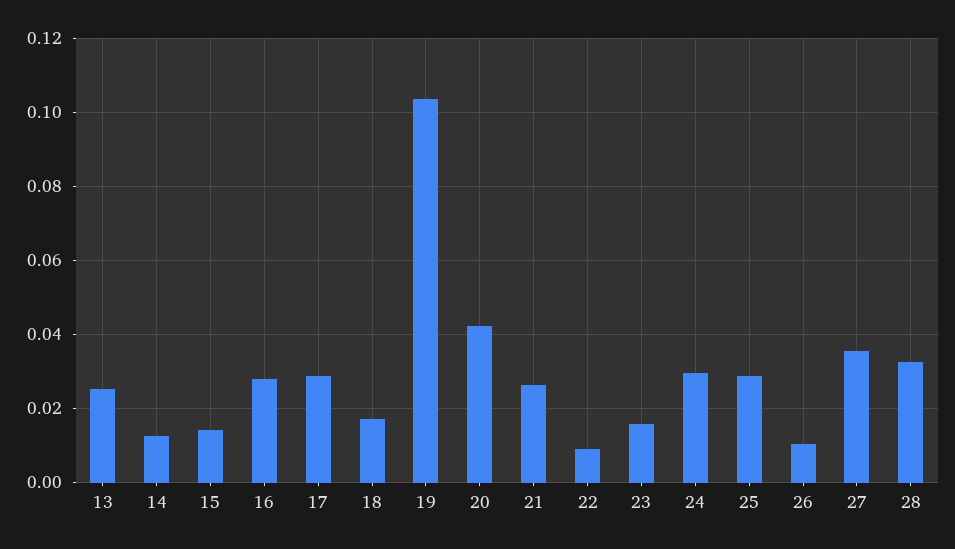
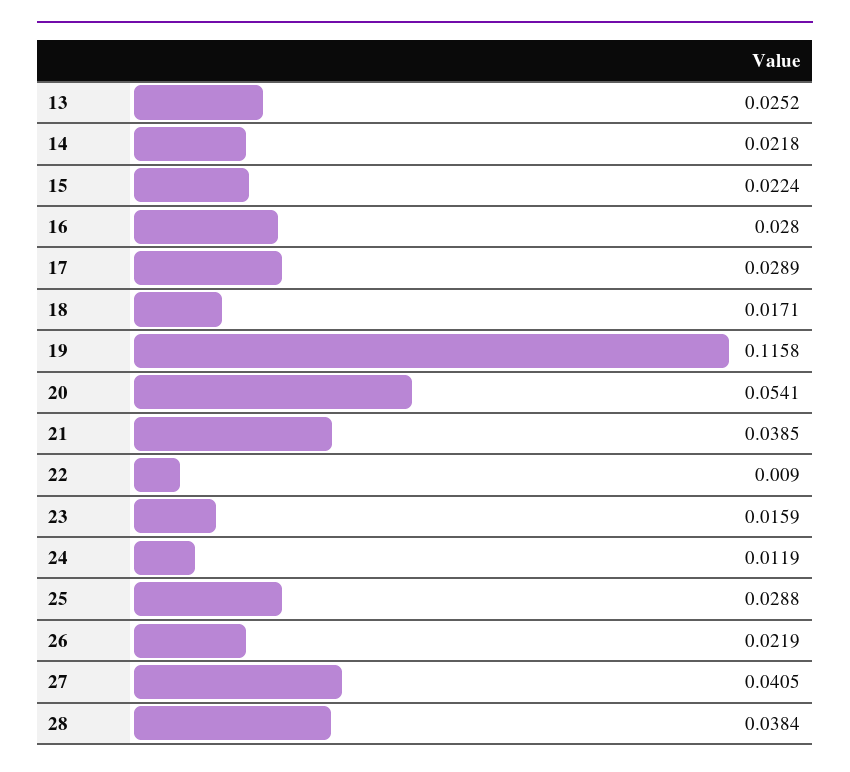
  {
    "13": 0.0252,
-   "14": 0.012,
+   "14": 0.0218,
-   "15": 0.014,
+   "15": 0.0224,
    "16": 0.028,
    "17": 0.0289,
    "18": 0.0171,
-   "19": 0.104,
+   "19": 0.1158,
-   "20": 0.042,
+   "20": 0.0541,
-   "21": 0.026,
+   "21": 0.0385,
    "22": 0.009,
    "23": 0.0159,
-   "24": 0.03,
+   "24": 0.0119,
    "25": 0.0288,
-   "26": 0.01,
+   "26": 0.0219,
-   "27": 0.036,
+   "27": 0.0405,
-   "28": 0.032
+   "28": 0.0384
  }

